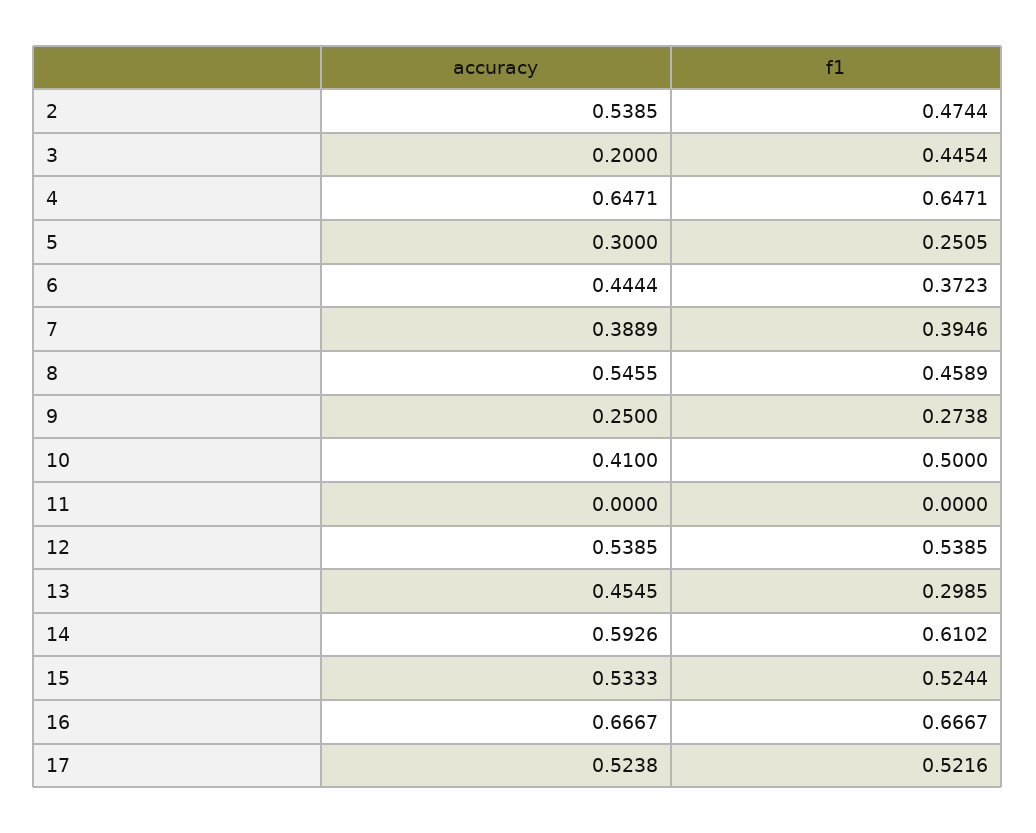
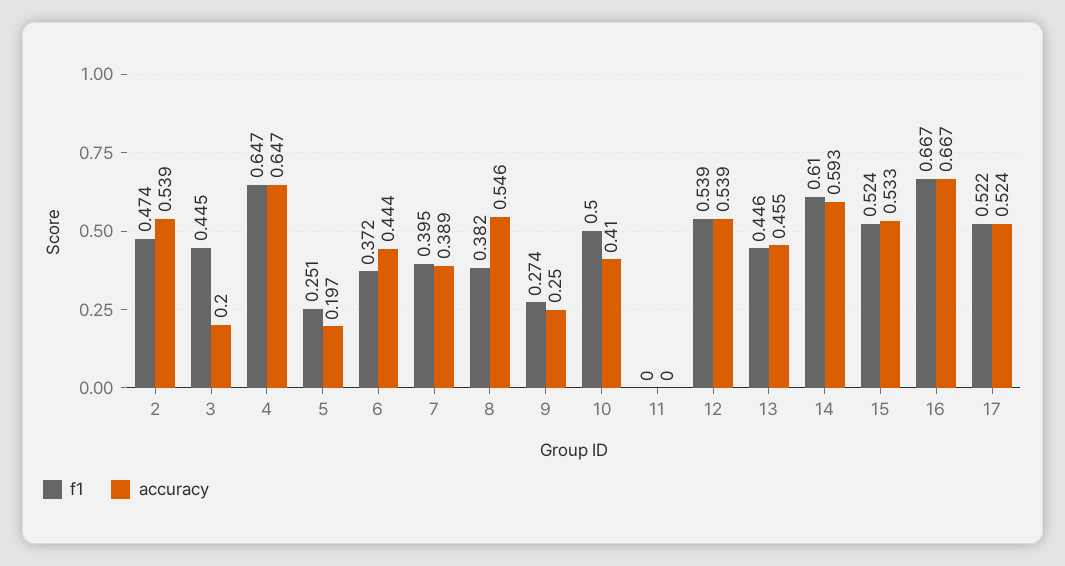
  {
    "accuracy": {
      "2": 0.5385,
      "3": 0.2,
      "4": 0.6471,
-     "5": 0.3,
+     "5": 0.197,
      "6": 0.4444,
      "7": 0.3889,
      "8": 0.5455,
      "9": 0.25,
      "10": 0.41,
      "11": 0,
      "12": 0.5385,
      "13": 0.4545,
      "14": 0.5926,
      "15": 0.5333,
      "16": 0.6667,
      "17": 0.5238
    },
    "f1": {
      "2": 0.4744,
      "3": 0.4454,
      "4": 0.6471,
      "5": 0.2505,
      "6": 0.3723,
      "7": 0.3946,
-     "8": 0.4589,
+     "8": 0.382,
      "9": 0.2738,
      "10": 0.5,
      "11": 0,
      "12": 0.5385,
-     "13": 0.2985,
+     "13": 0.446,
      "14": 0.6102,
      "15": 0.5244,
      "16": 0.6667,
      "17": 0.5216
    }
  }

